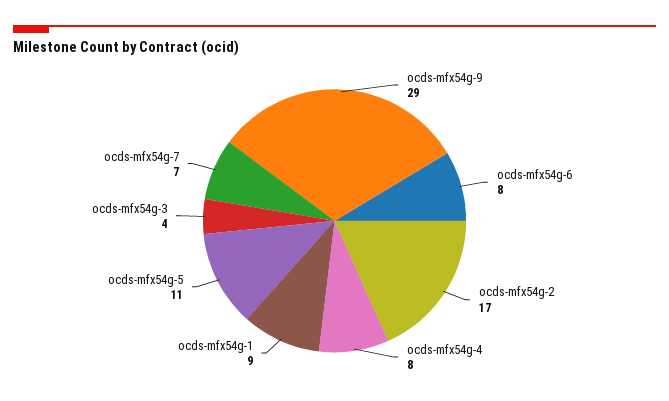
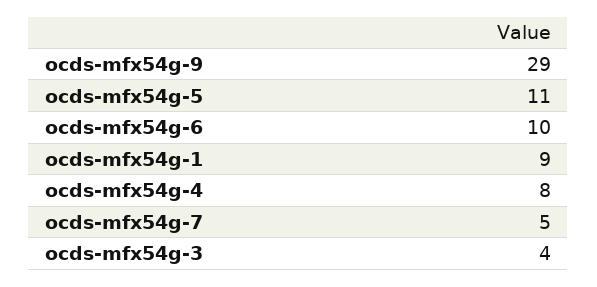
  {
    "ocds-mfx54g-9": 29,
-   "ocds-mfx54g-6": 8,
+   "ocds-mfx54g-6": 10,
-   "ocds-mfx54g-2": 17,
    "ocds-mfx54g-4": 8,
    "ocds-mfx54g-1": 9,
    "ocds-mfx54g-5": 11,
    "ocds-mfx54g-3": 4,
-   "ocds-mfx54g-7": 7
+   "ocds-mfx54g-7": 5
  }

